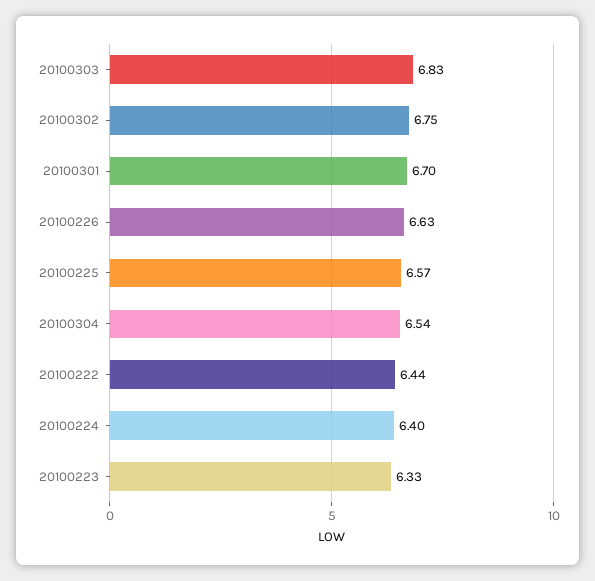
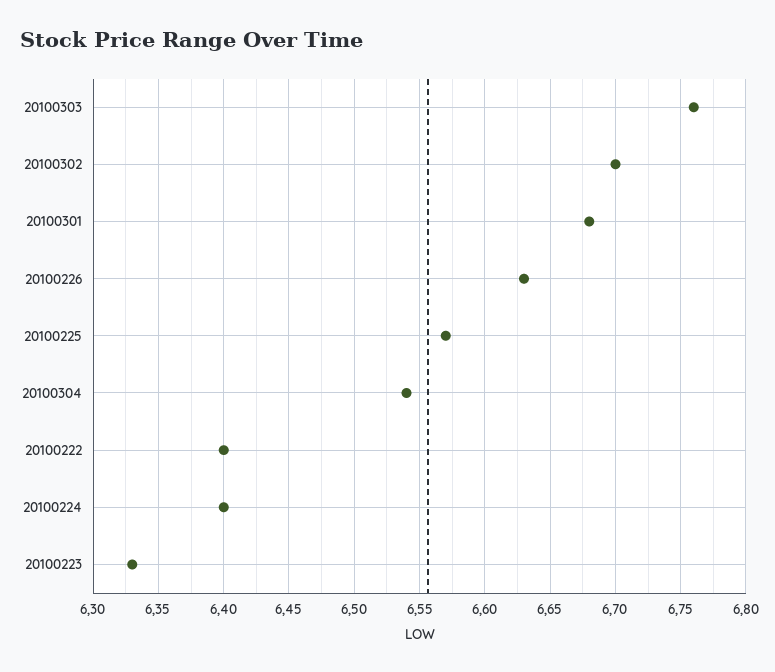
  {
-   "20100303": 6.83,
+   "20100303": 6.76,
-   "20100302": 6.75,
+   "20100302": 6.7,
-   "20100301": 6.7,
+   "20100301": 6.68,
    "20100226": 6.63,
    "20100225": 6.57,
    "20100304": 6.54,
-   "20100222": 6.44,
+   "20100222": 6.4,
    "20100224": 6.4,
    "20100223": 6.33
  }

